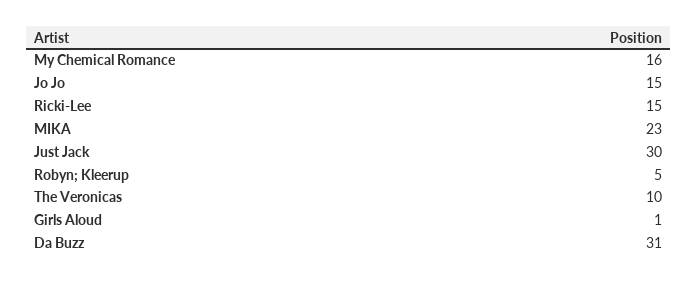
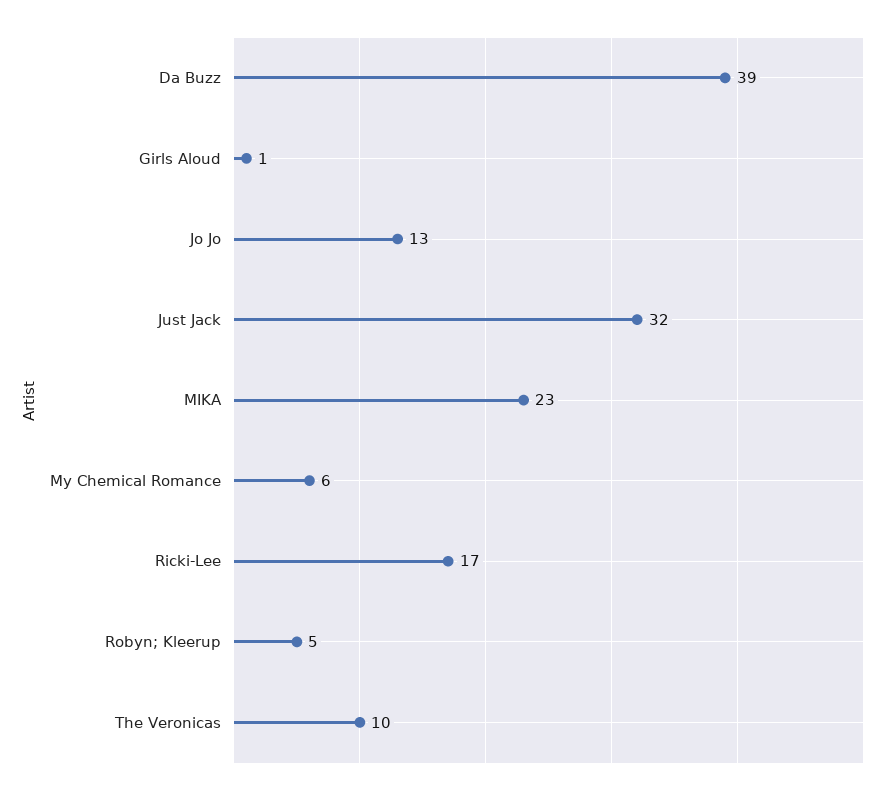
  {
-   "My Chemical Romance": 16,
+   "My Chemical Romance": 6,
-   "Jo Jo": 15,
+   "Jo Jo": 13,
-   "Ricki-Lee": 15,
+   "Ricki-Lee": 17,
    "MIKA": 23,
-   "Just Jack": 30,
+   "Just Jack": 32,
    "Robyn; Kleerup": 5,
    "The Veronicas": 10,
    "Girls Aloud": 1,
-   "Da Buzz": 31
+   "Da Buzz": 39
  }

